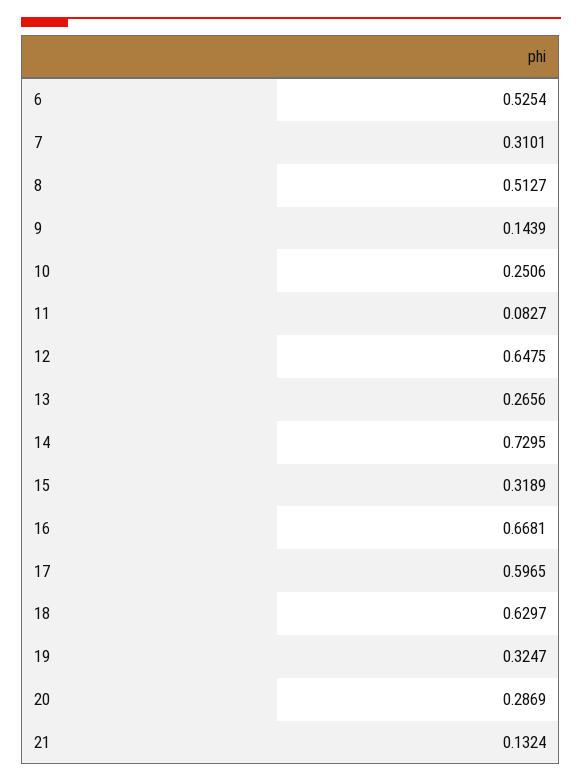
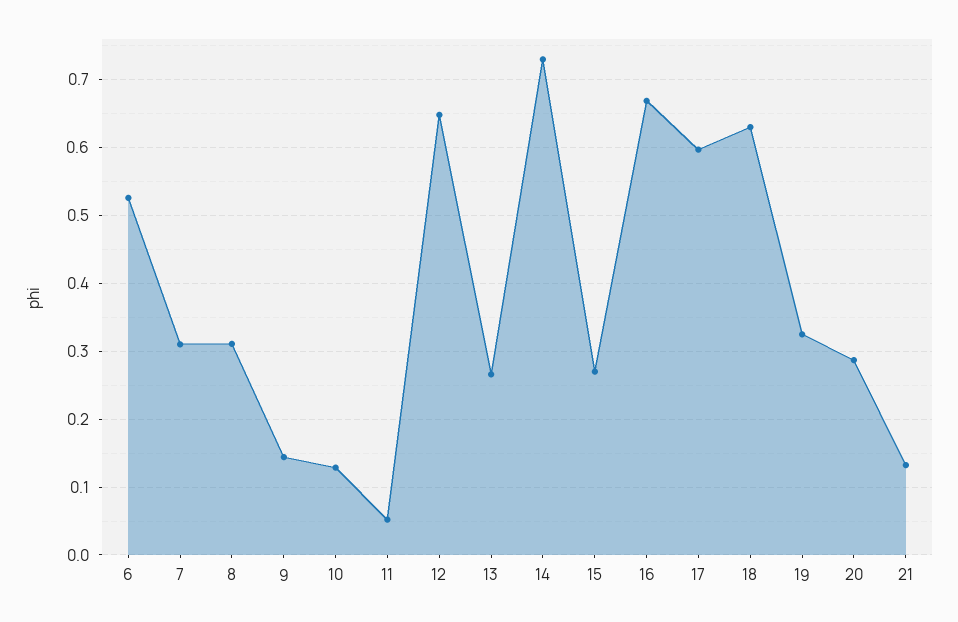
  {
    "6": 0.5254,
    "7": 0.3101,
-   "8": 0.5127,
+   "8": 0.31,
    "9": 0.1439,
-   "10": 0.2506,
+   "10": 0.13,
-   "11": 0.0827,
+   "11": 0.05,
    "12": 0.6475,
    "13": 0.2656,
    "14": 0.7295,
-   "15": 0.3189,
+   "15": 0.27,
    "16": 0.6681,
    "17": 0.5965,
    "18": 0.6297,
    "19": 0.3247,
    "20": 0.2869,
    "21": 0.1324
  }

